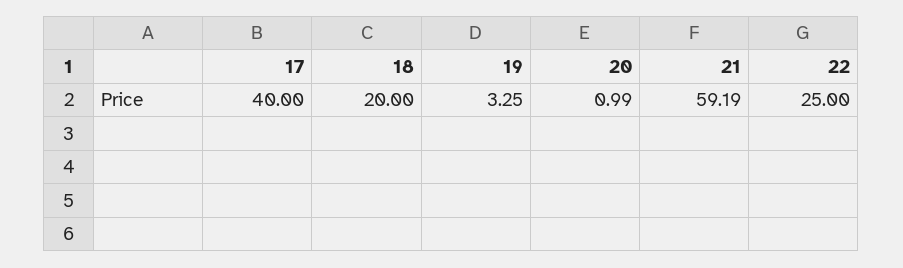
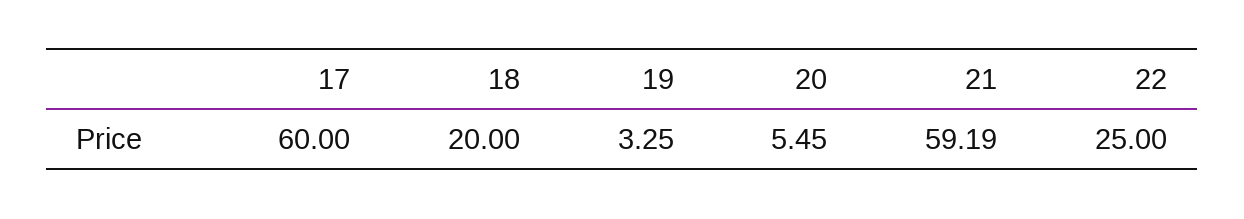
  {
-   "17": 40,
+   "17": 60,
    "18": 20,
    "19": 3.25,
-   "20": 0.99,
+   "20": 5.45,
    "21": 59.19,
    "22": 25
  }

